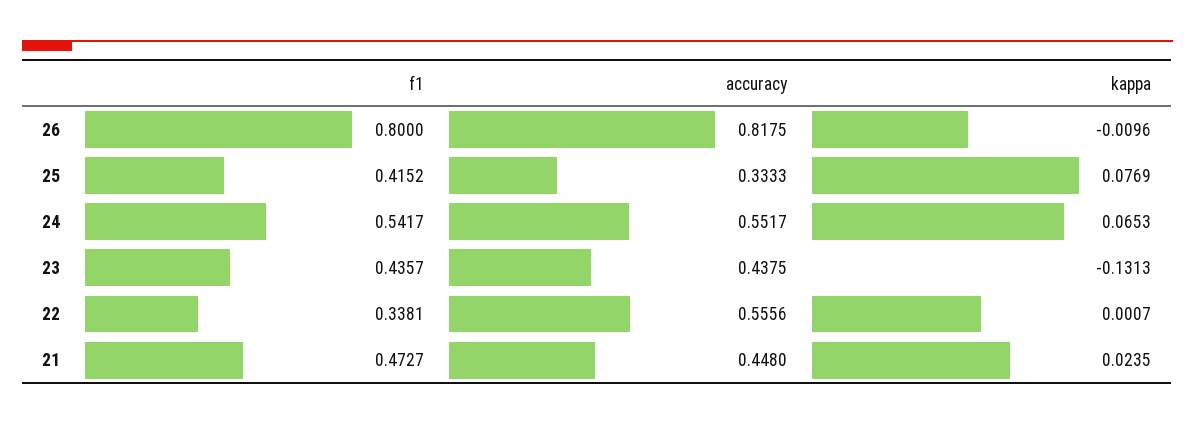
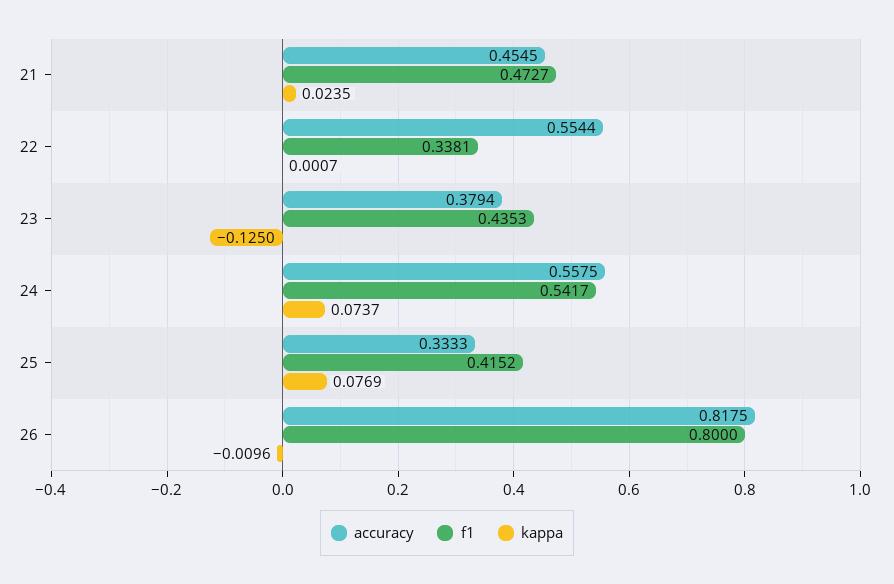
  {
    "f1": {
      "26": 0.8,
      "25": 0.4152,
      "24": 0.5417,
-     "23": 0.4357,
+     "23": 0.4353,
      "22": 0.3381,
      "21": 0.4727
    },
    "accuracy": {
      "26": 0.8175,
      "25": 0.3333,
-     "24": 0.5517,
+     "24": 0.5575,
-     "23": 0.4375,
+     "23": 0.3794,
-     "22": 0.5556,
+     "22": 0.5544,
-     "21": 0.448
+     "21": 0.4545
    },
    "kappa": {
      "26": -0.0096,
      "25": 0.0769,
-     "24": 0.0653,
+     "24": 0.0737,
-     "23": -0.1313,
+     "23": -0.125,
      "22": 0.0007,
      "21": 0.0235
    }
  }

